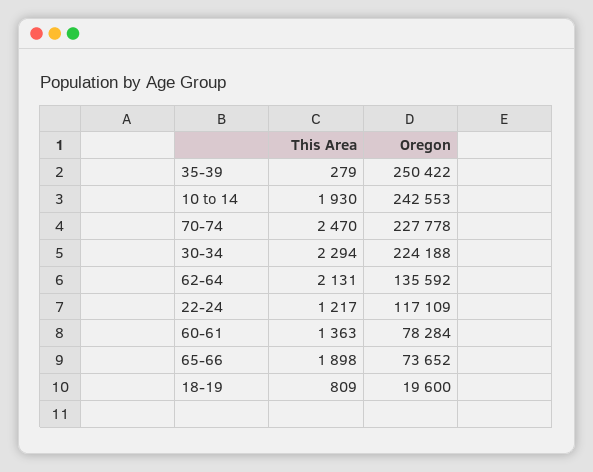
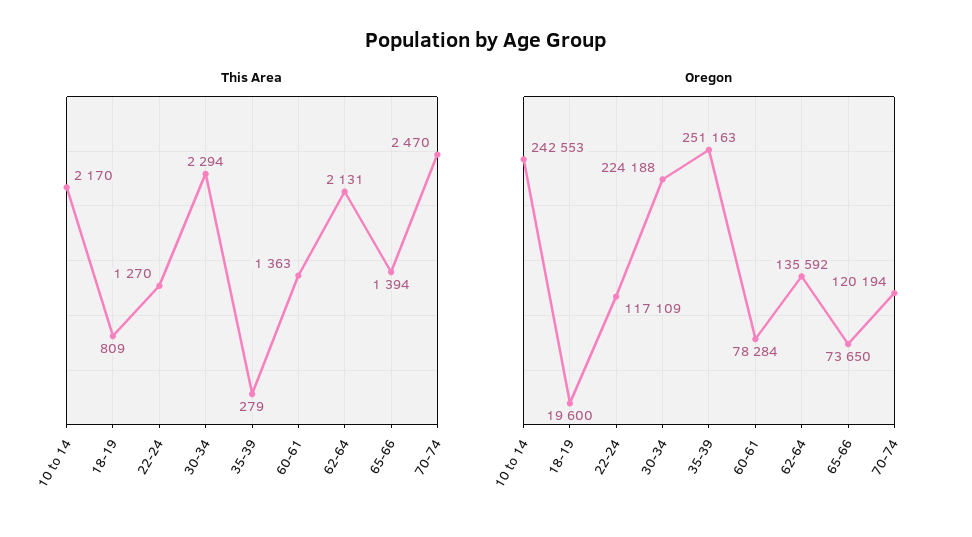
  {
    "This Area": {
      "35-39": 279,
-     "10 to 14": 1930,
+     "10 to 14": 2170,
      "70-74": 2470,
      "30-34": 2294,
      "62-64": 2131,
-     "22-24": 1217,
+     "22-24": 1270,
      "60-61": 1363,
-     "65-66": 1898,
+     "65-66": 1394,
      "18-19": 809
    },
    "Oregon": {
-     "35-39": 250422,
+     "35-39": 251163,
      "10 to 14": 242553,
-     "70-74": 227778,
+     "70-74": 120194,
      "30-34": 224188,
      "62-64": 135592,
      "22-24": 117109,
      "60-61": 78284,
-     "65-66": 73652,
+     "65-66": 73650,
      "18-19": 19600
    }
  }

